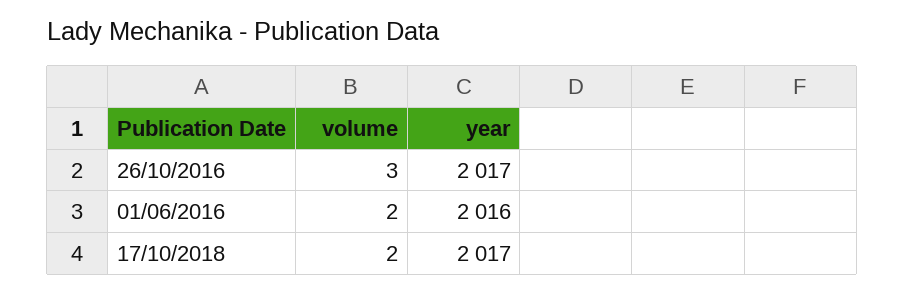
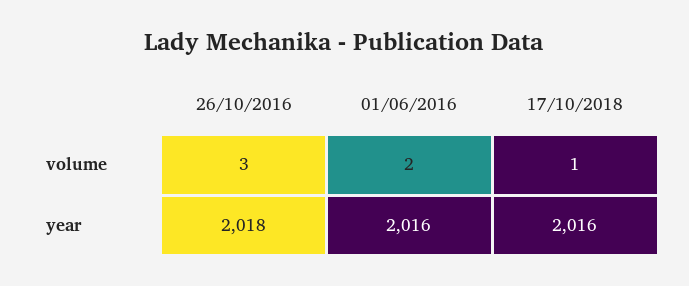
  {
    "volume": {
      "26/10/2016": 3,
      "01/06/2016": 2,
-     "17/10/2018": 2
+     "17/10/2018": 1
    },
    "year": {
-     "26/10/2016": 2017,
+     "26/10/2016": 2018,
      "01/06/2016": 2016,
-     "17/10/2018": 2017
+     "17/10/2018": 2016
    }
  }

